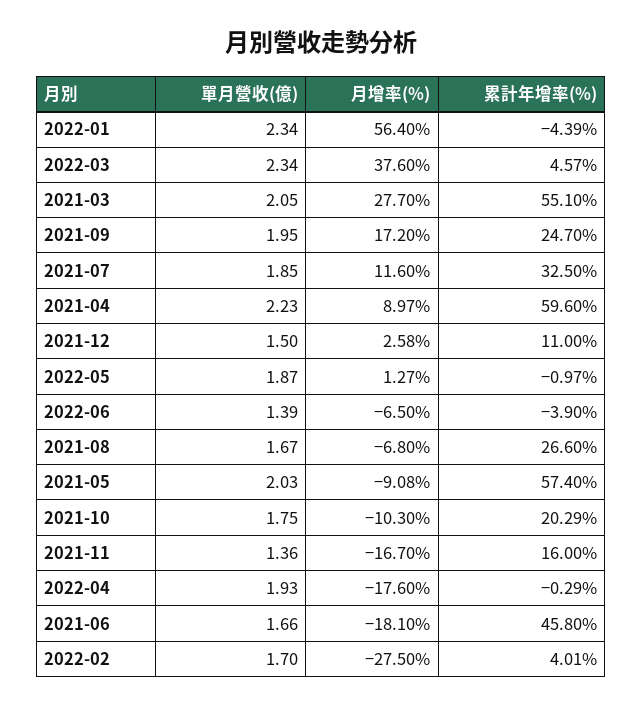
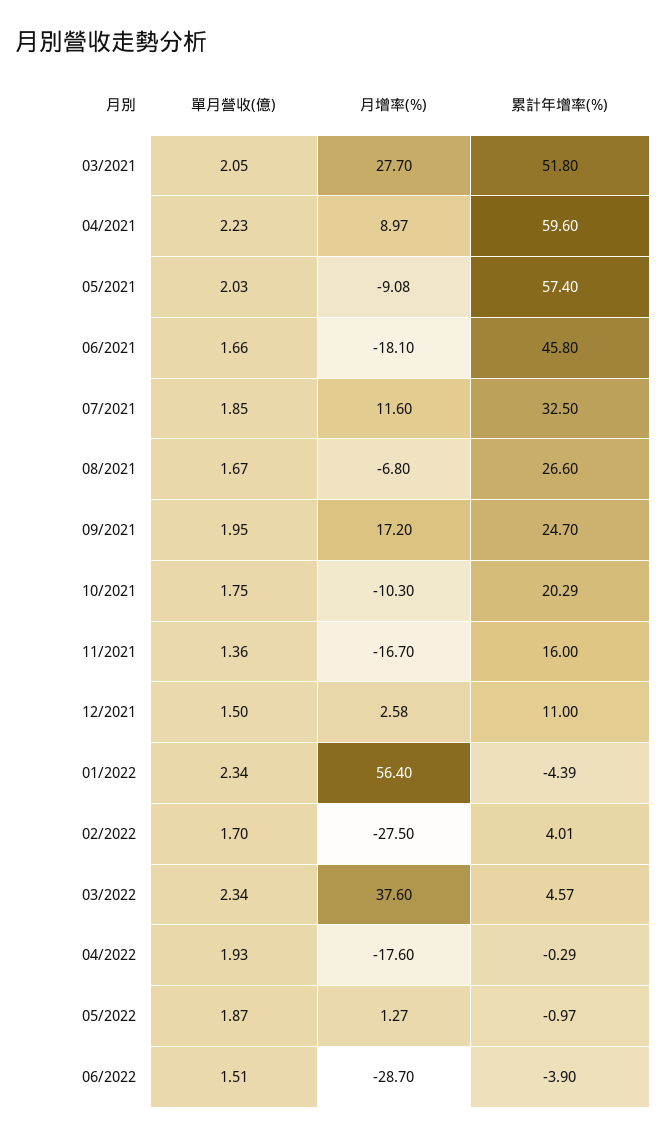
  {
    "單月營收(億)": {
      "2022-01": 2.34,
      "2022-03": 2.34,
      "2021-03": 2.05,
      "2021-09": 1.95,
      "2021-07": 1.85,
      "2021-04": 2.23,
      "2021-12": 1.5,
      "2022-05": 1.87,
-     "2022-06": 1.39,
+     "2022-06": 1.51,
      "2021-08": 1.67,
      "2021-05": 2.03,
      "2021-10": 1.75,
      "2021-11": 1.36,
      "2022-04": 1.93,
      "2021-06": 1.66,
      "2022-02": 1.7
    },
    "月增率(%)": {
      "2022-01": 56.4,
      "2022-03": 37.6,
      "2021-03": 27.7,
      "2021-09": 17.2,
      "2021-07": 11.6,
      "2021-04": 8.97,
      "2021-12": 2.58,
      "2022-05": 1.27,
-     "2022-06": -6.5,
+     "2022-06": -28.7,
      "2021-08": -6.8,
      "2021-05": -9.08,
      "2021-10": -10.3,
      "2021-11": -16.7,
      "2022-04": -17.6,
      "2021-06": -18.1,
      "2022-02": -27.5
    },
    "累計年增率(%)": {
      "2022-01": -4.39,
      "2022-03": 4.57,
-     "2021-03": 55.1,
+     "2021-03": 51.8,
      "2021-09": 24.7,
      "2021-07": 32.5,
      "2021-04": 59.6,
      "2021-12": 11,
      "2022-05": -0.97,
      "2022-06": -3.9,
      "2021-08": 26.6,
      "2021-05": 57.4,
      "2021-10": 20.29,
      "2021-11": 16,
      "2022-04": -0.29,
      "2021-06": 45.8,
      "2022-02": 4.01
    }
  }

